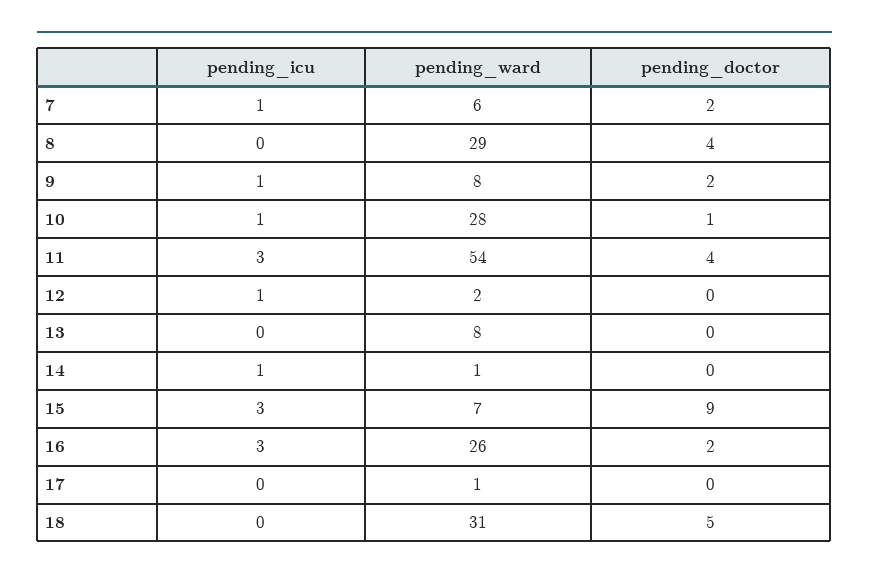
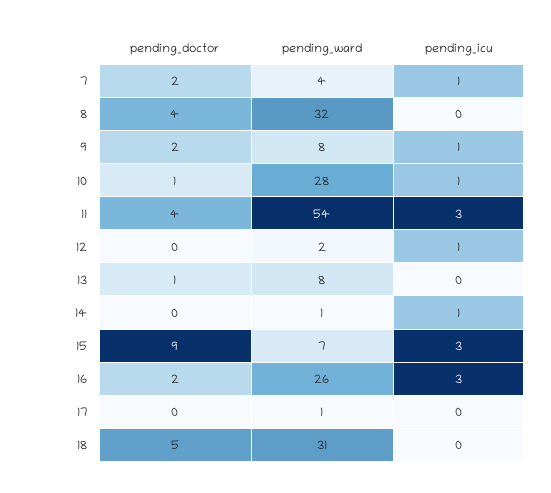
  {
    "pending_icu": {
      "7": 1,
      "8": 0,
      "9": 1,
      "10": 1,
      "11": 3,
      "12": 1,
      "13": 0,
      "14": 1,
      "15": 3,
      "16": 3,
      "17": 0,
      "18": 0
    },
    "pending_ward": {
-     "7": 6,
+     "7": 4,
-     "8": 29,
+     "8": 32,
      "9": 8,
      "10": 28,
      "11": 54,
      "12": 2,
      "13": 8,
      "14": 1,
      "15": 7,
      "16": 26,
      "17": 1,
      "18": 31
    },
    "pending_doctor": {
      "7": 2,
      "8": 4,
      "9": 2,
      "10": 1,
      "11": 4,
      "12": 0,
-     "13": 0,
+     "13": 1,
      "14": 0,
      "15": 9,
      "16": 2,
      "17": 0,
      "18": 5
    }
  }

